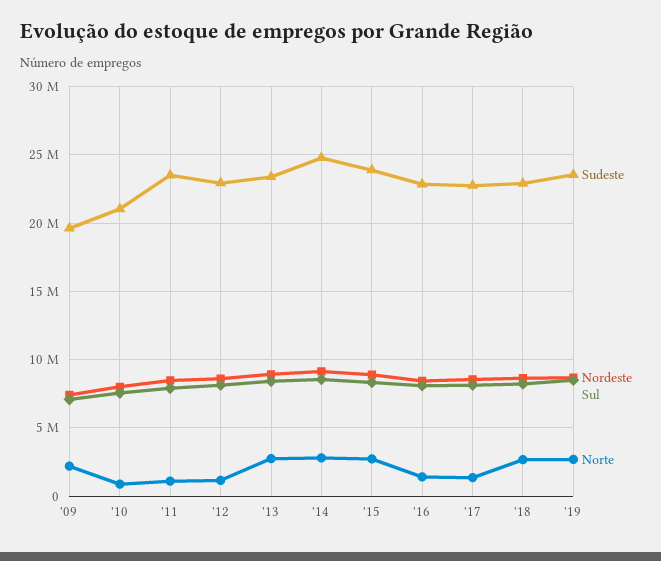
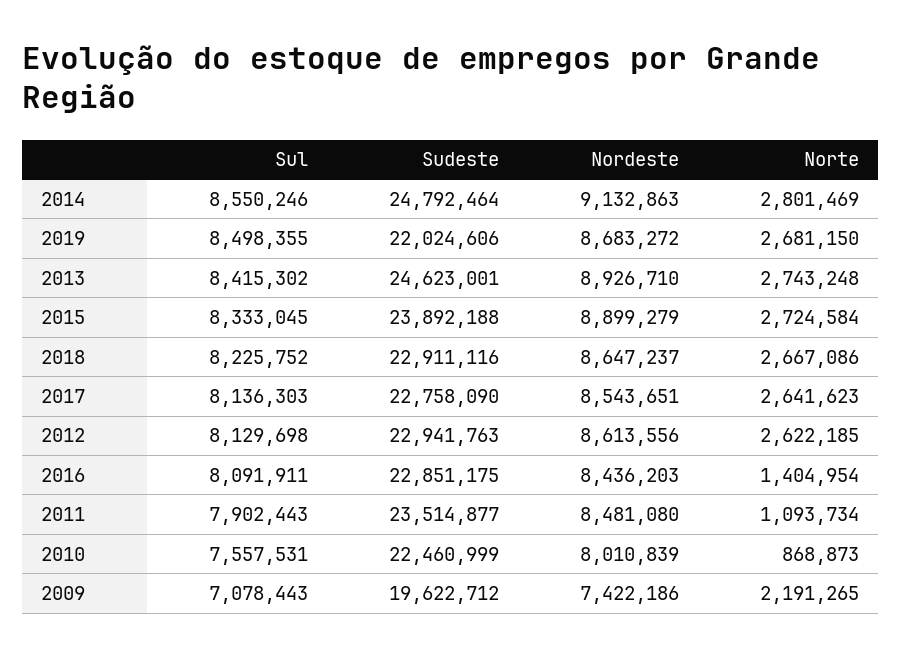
  {
    "Sudeste": {
      "'09": 19622712,
-     "'10": 21000000,
+     "'10": 22460999,
      "'11": 23514877,
      "'12": 22941763,
-     "'13": 23500000,
+     "'13": 24623001,
      "'14": 24792464,
      "'15": 23892188,
      "'16": 22851175,
      "'17": 22758090,
      "'18": 22911116,
-     "'19": 23500000
+     "'19": 22024606
    },
    "Nordeste": {
      "'09": 7422186,
      "'10": 8010839,
      "'11": 8481080,
      "'12": 8613556,
      "'13": 8926710,
      "'14": 9132863,
      "'15": 8899279,
      "'16": 8436203,
      "'17": 8543651,
      "'18": 8647237,
      "'19": 8683272
    },
    "Sul": {
      "'09": 7078443,
      "'10": 7557531,
      "'11": 7902443,
      "'12": 8129698,
      "'13": 8415302,
      "'14": 8550246,
      "'15": 8333045,
      "'16": 8091911,
      "'17": 8136303,
      "'18": 8225752,
      "'19": 8498355
    },
    "Norte": {
      "'09": 2191265,
      "'10": 868873,
      "'11": 1093734,
-     "'12": 1000000,
+     "'12": 2622185,
      "'13": 2743248,
      "'14": 2801469,
      "'15": 2724584,
      "'16": 1404954,
-     "'17": 1500000,
+     "'17": 2641623,
      "'18": 2667086,
      "'19": 2681150
    }
  }

